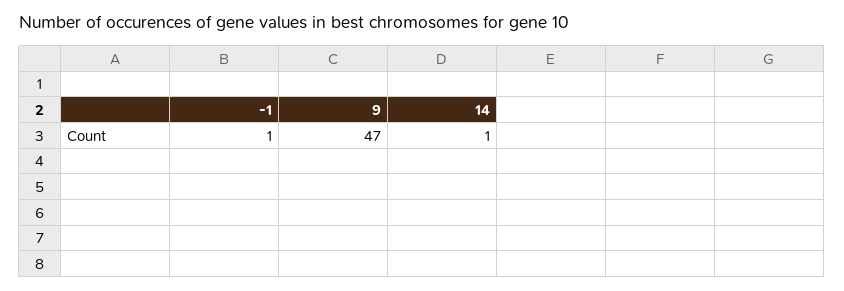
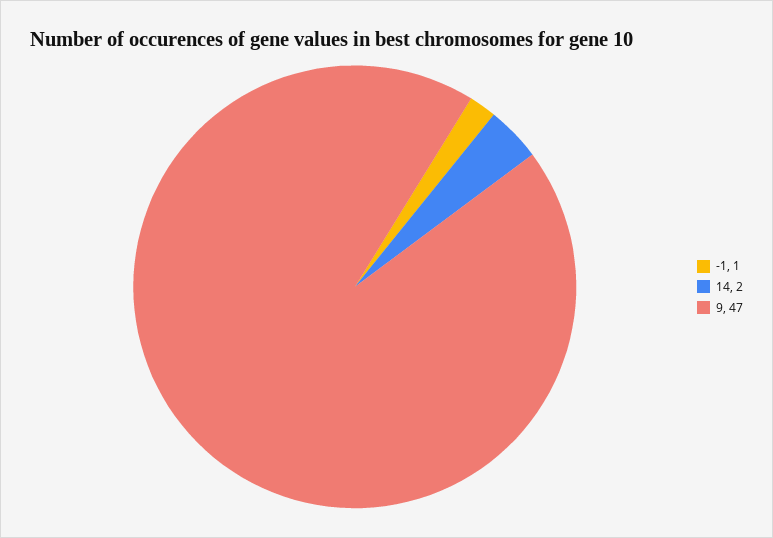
  {
    "-1": 1,
    "9": 47,
-   "14": 1
+   "14": 2
  }

